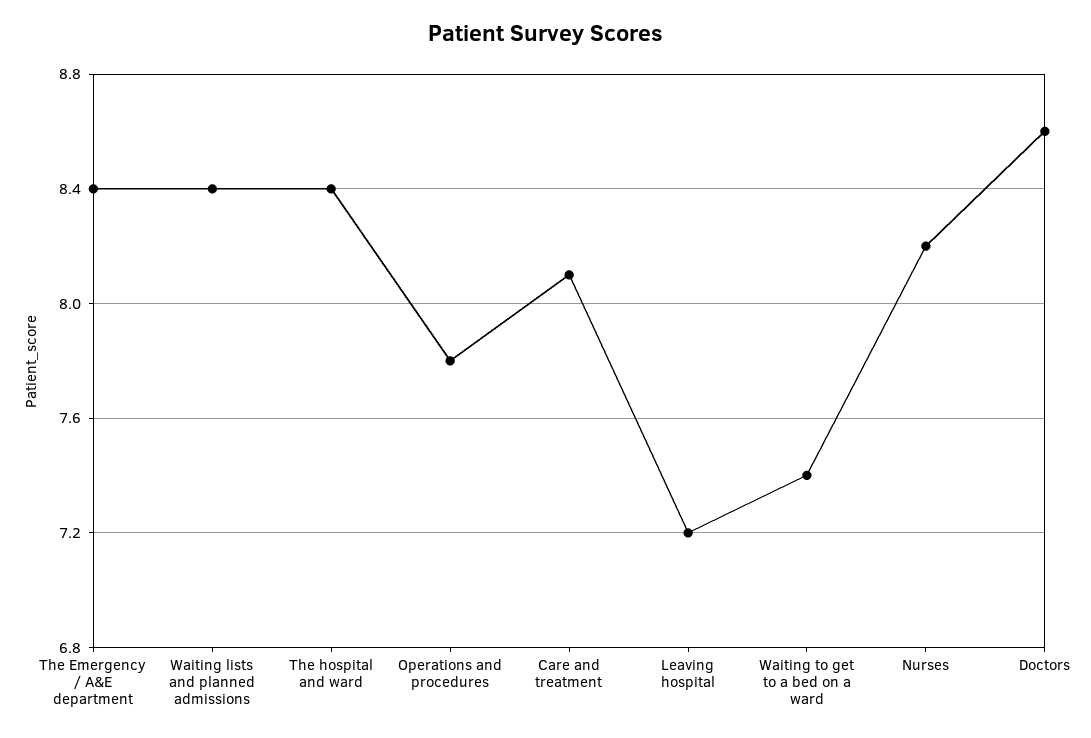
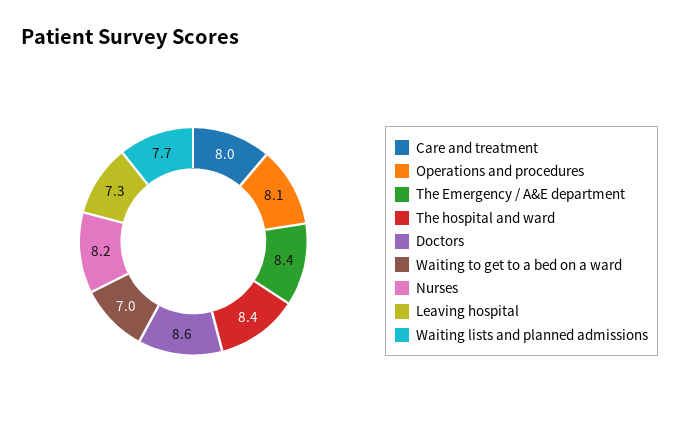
  {
    "The Emergency / A&E department": 8.4,
-   "Waiting lists and planned admissions": 8.4,
+   "Waiting lists and planned admissions": 7.7,
    "The hospital and ward": 8.4,
-   "Operations and procedures": 7.8,
+   "Operations and procedures": 8.1,
-   "Care and treatment": 8.1,
+   "Care and treatment": 8,
-   "Leaving hospital": 7.2,
+   "Leaving hospital": 7.3,
-   "Waiting to get to a bed on a ward": 7.4,
+   "Waiting to get to a bed on a ward": 7,
    "Nurses": 8.2,
    "Doctors": 8.6
  }

